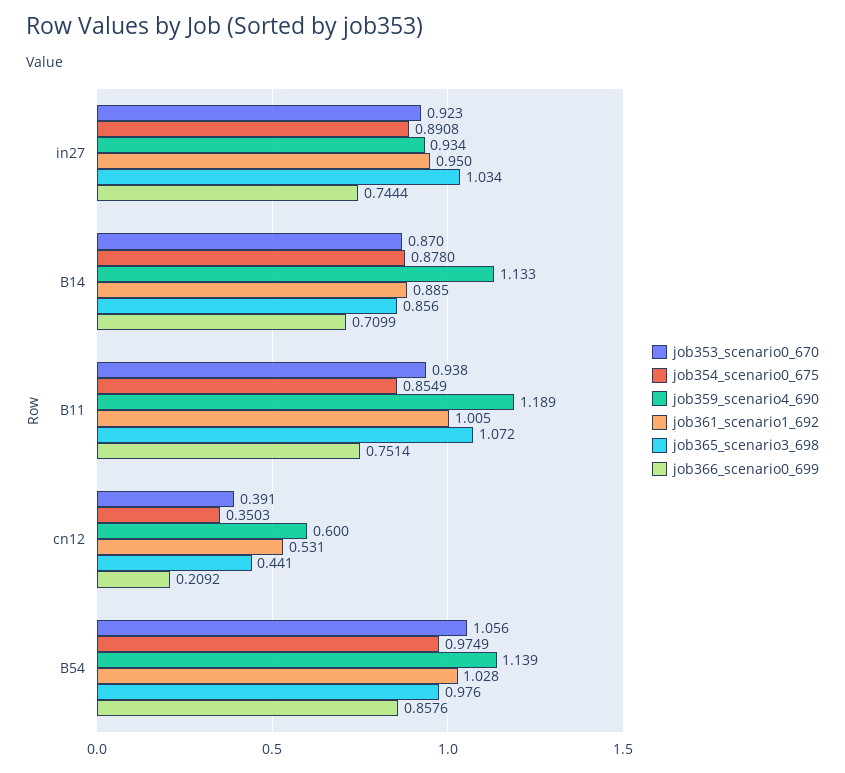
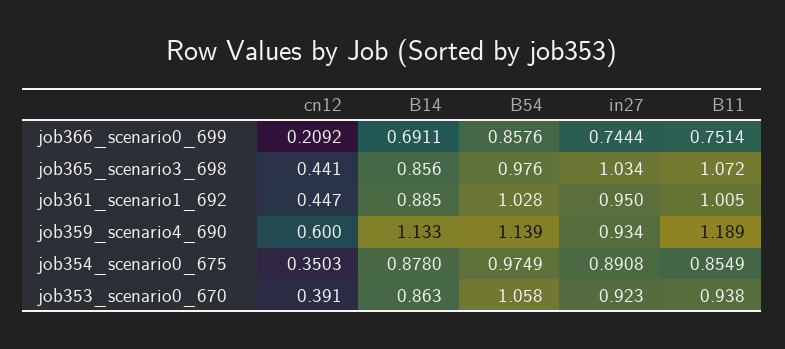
  {
    "job353_scenario0_670": {
      "in27": 0.923,
-     "B14": 0.87,
+     "B14": 0.863,
      "B11": 0.938,
      "cn12": 0.391,
-     "B54": 1.056
+     "B54": 1.058
    },
    "job354_scenario0_675": {
      "in27": 0.8908,
      "B14": 0.878,
      "B11": 0.8549,
      "cn12": 0.3503,
      "B54": 0.9749
    },
    "job359_scenario4_690": {
      "in27": 0.934,
      "B14": 1.133,
      "B11": 1.189,
      "cn12": 0.6,
      "B54": 1.139
    },
    "job361_scenario1_692": {
      "in27": 0.95,
      "B14": 0.885,
      "B11": 1.005,
-     "cn12": 0.531,
+     "cn12": 0.447,
      "B54": 1.028
    },
    "job365_scenario3_698": {
      "in27": 1.034,
      "B14": 0.856,
      "B11": 1.072,
      "cn12": 0.441,
      "B54": 0.976
    },
    "job366_scenario0_699": {
      "in27": 0.7444,
-     "B14": 0.7099,
+     "B14": 0.6911,
      "B11": 0.7514,
      "cn12": 0.2092,
      "B54": 0.8576
    }
  }

